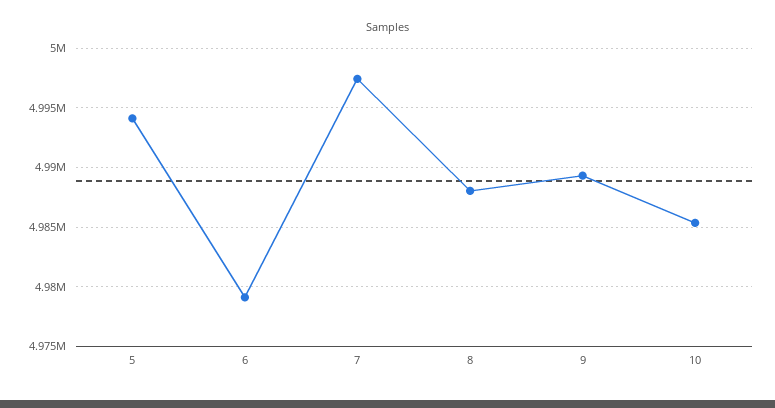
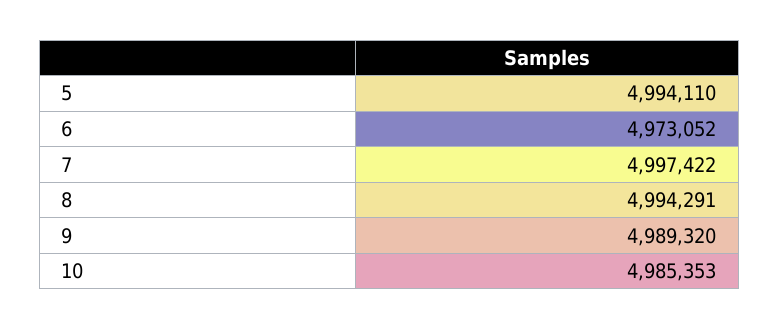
  {
    "5": 4994110,
-   "6": 4979000,
+   "6": 4973052,
    "7": 4997422,
-   "8": 4988000,
+   "8": 4994291,
    "9": 4989320,
    "10": 4985353
  }

